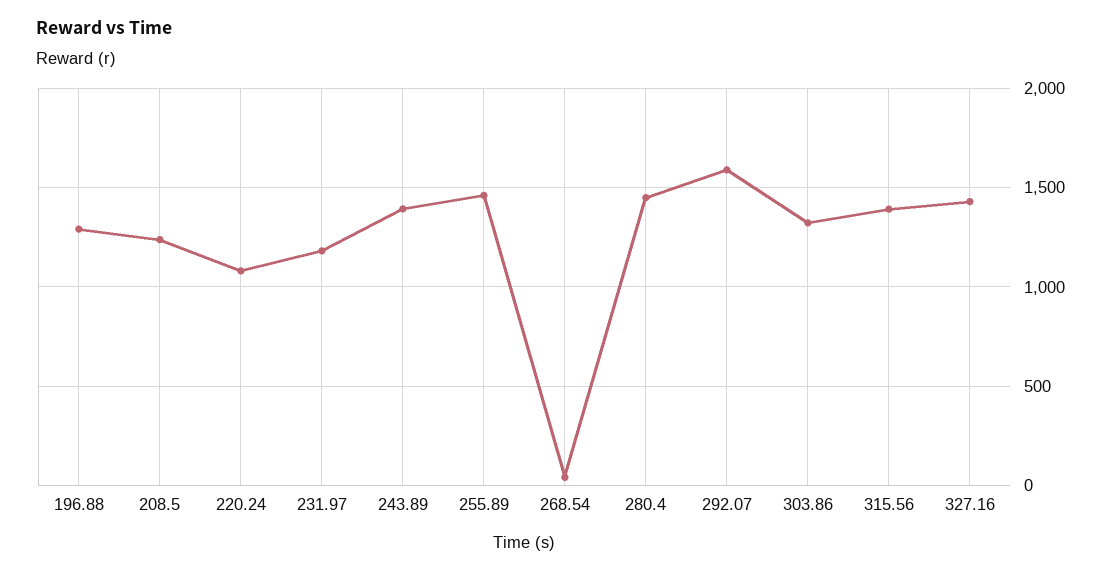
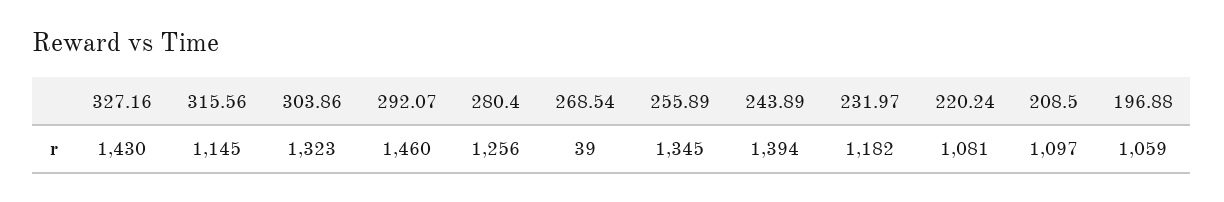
  {
-   "196.88": 1300,
+   "196.88": 1059,
-   "208.5": 1250,
+   "208.5": 1097,
    "220.24": 1081,
    "231.97": 1182,
    "243.89": 1394,
-   "255.89": 1450,
+   "255.89": 1345,
    "268.54": 39,
-   "280.4": 1450,
+   "280.4": 1256,
-   "292.07": 1600,
+   "292.07": 1460,
    "303.86": 1323,
-   "315.56": 1400,
+   "315.56": 1145,
    "327.16": 1430
  }

